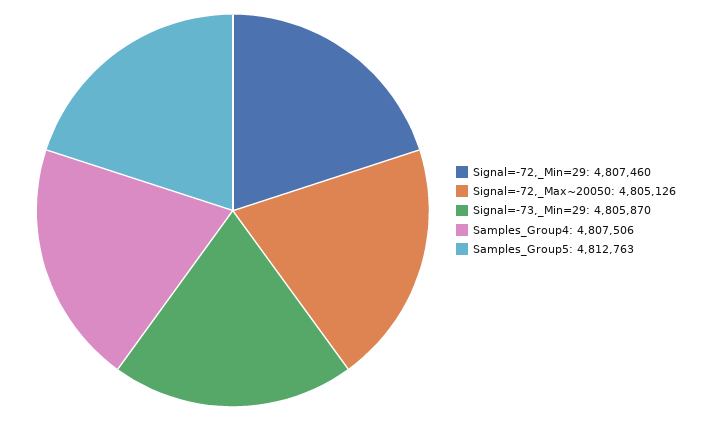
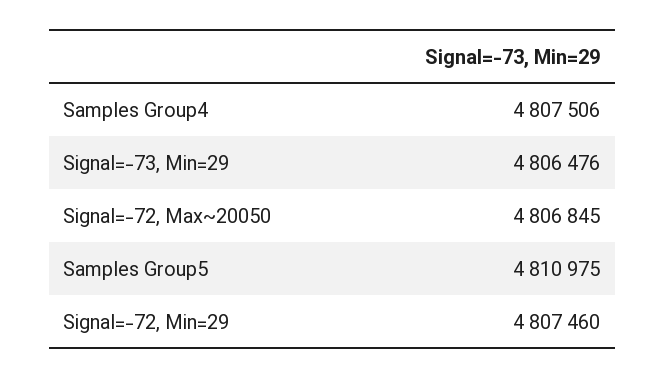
  {
    "Signal=-72,_Min=29": 4807460,
-   "Signal=-72,_Max~20050": 4805126,
+   "Signal=-72,_Max~20050": 4806845,
-   "Signal=-73,_Min=29": 4805870,
+   "Signal=-73,_Min=29": 4806476,
    "Samples_Group4": 4807506,
-   "Samples_Group5": 4812763
+   "Samples_Group5": 4810975
  }

